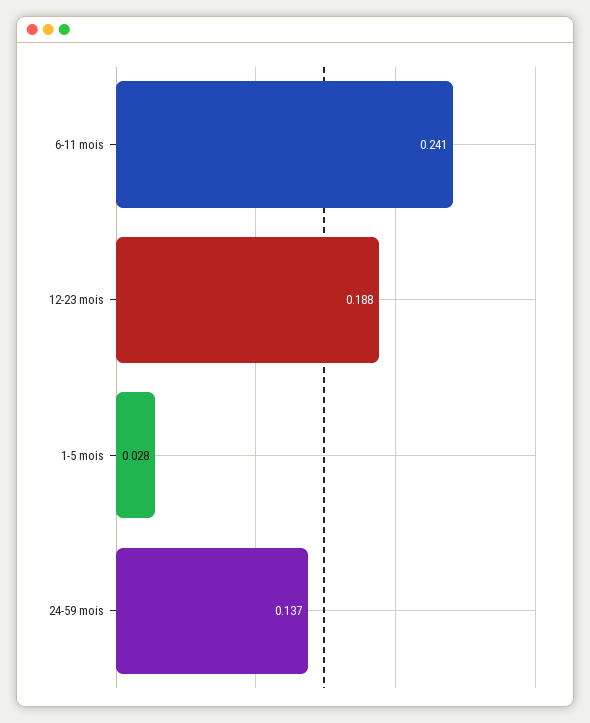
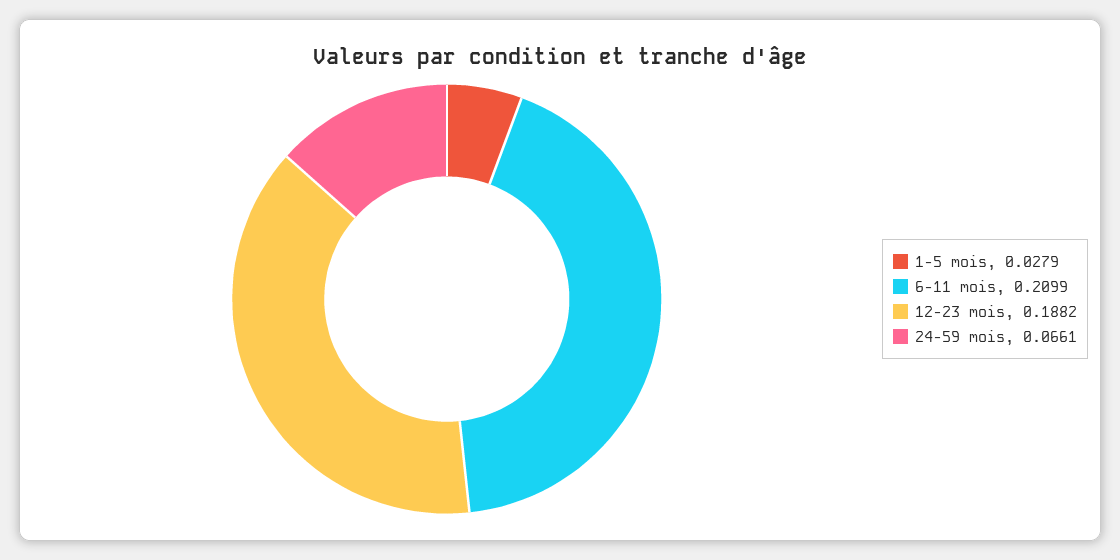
  {
-   "6-11 mois": 0.241,
+   "6-11 mois": 0.2099,
    "12-23 mois": 0.1882,
    "1-5 mois": 0.0279,
-   "24-59 mois": 0.137
+   "24-59 mois": 0.0661
  }

